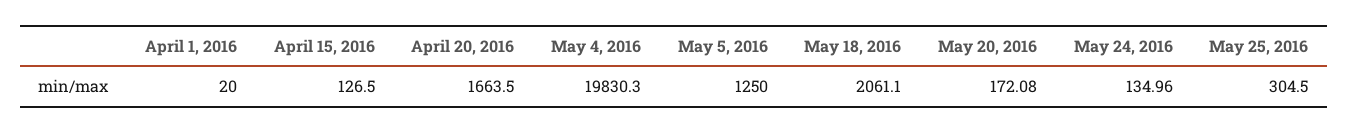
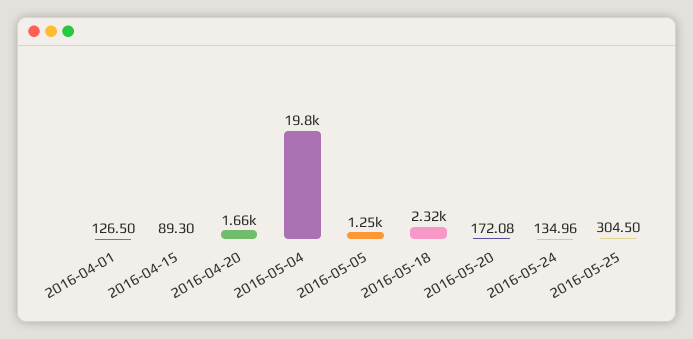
  {
-   "April 1, 2016": 20,
+   "April 1, 2016": 126.5,
-   "April 15, 2016": 126.5,
+   "April 15, 2016": 89.3,
    "April 20, 2016": 1663.5,
    "May 4, 2016": 19830.3,
    "May 5, 2016": 1250,
-   "May 18, 2016": 2061.1,
+   "May 18, 2016": 2320,
    "May 20, 2016": 172.08,
    "May 24, 2016": 134.96,
    "May 25, 2016": 304.5
  }

